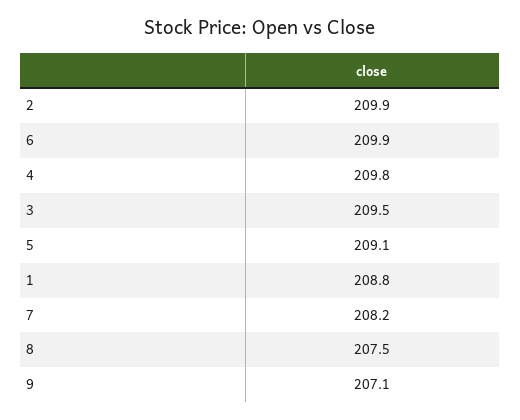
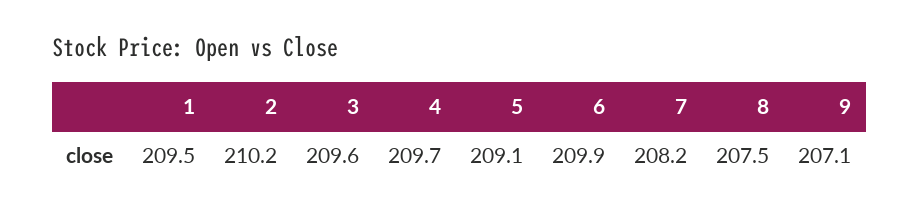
  {
-   "2": 209.9,
+   "2": 210.2,
    "6": 209.9,
-   "4": 209.8,
+   "4": 209.7,
-   "3": 209.5,
+   "3": 209.6,
    "5": 209.1,
-   "1": 208.8,
+   "1": 209.5,
    "7": 208.2,
    "8": 207.5,
    "9": 207.1
  }

